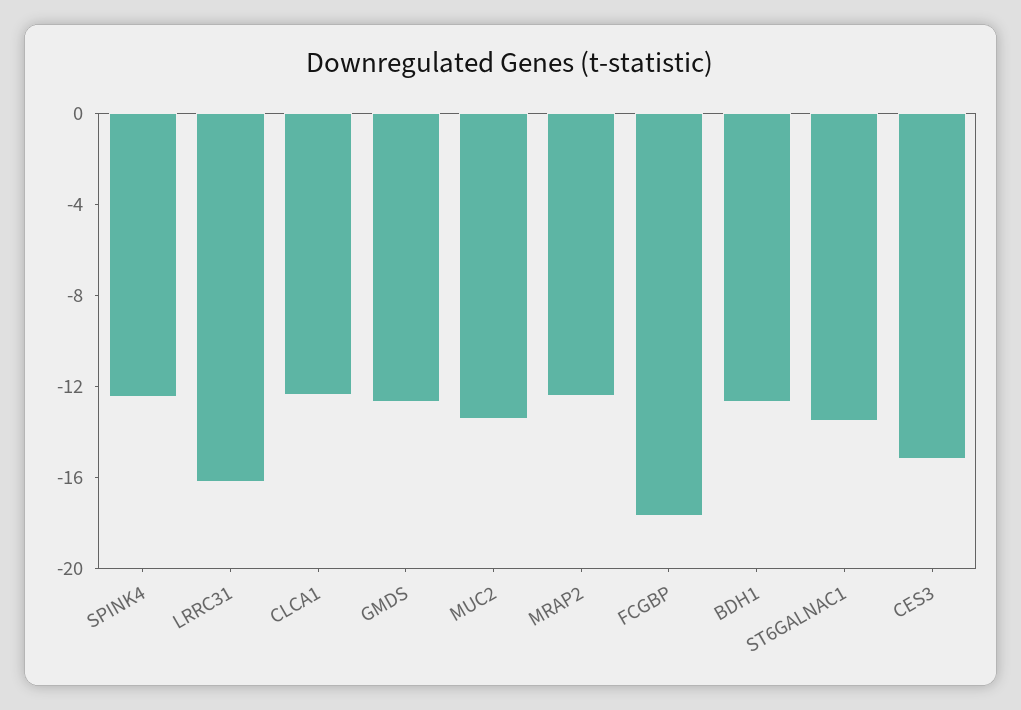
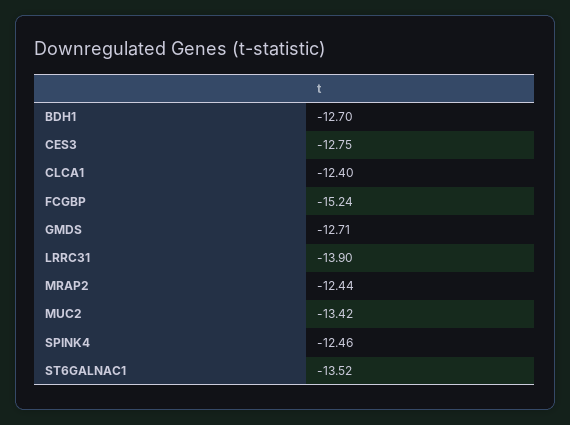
  {
    "SPINK4": -12.46,
-   "LRRC31": -16,
+   "LRRC31": -13.9,
    "CLCA1": -12.4,
    "GMDS": -12.71,
    "MUC2": -13.42,
    "MRAP2": -12.44,
-   "FCGBP": -18,
+   "FCGBP": -15.24,
    "BDH1": -12.7,
    "ST6GALNAC1": -13.52,
-   "CES3": -15
+   "CES3": -12.75
  }

